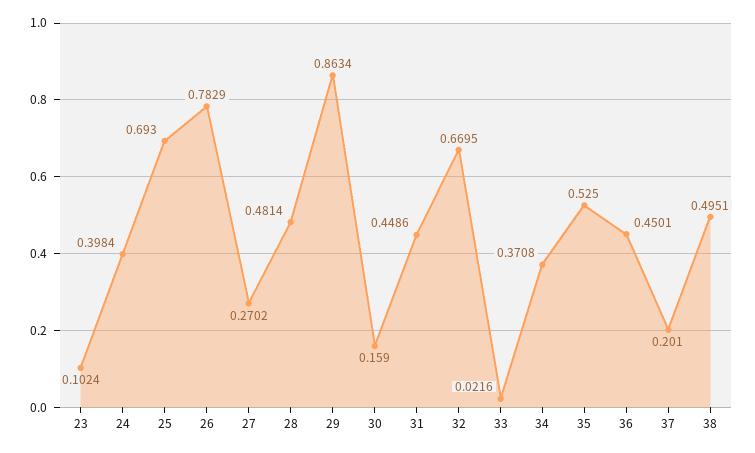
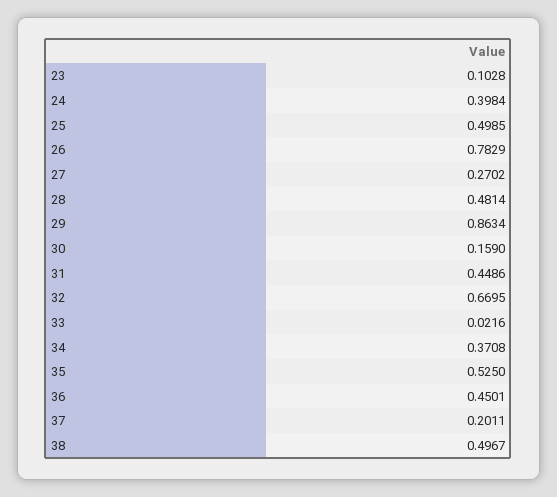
  {
-   "23": 0.1024,
+   "23": 0.1028,
    "24": 0.3984,
-   "25": 0.693,
+   "25": 0.4985,
    "26": 0.7829,
    "27": 0.2702,
    "28": 0.4814,
    "29": 0.8634,
    "30": 0.159,
    "31": 0.4486,
    "32": 0.6695,
    "33": 0.0216,
    "34": 0.3708,
    "35": 0.525,
    "36": 0.4501,
-   "37": 0.201,
+   "37": 0.2011,
-   "38": 0.4951
+   "38": 0.4967
  }

